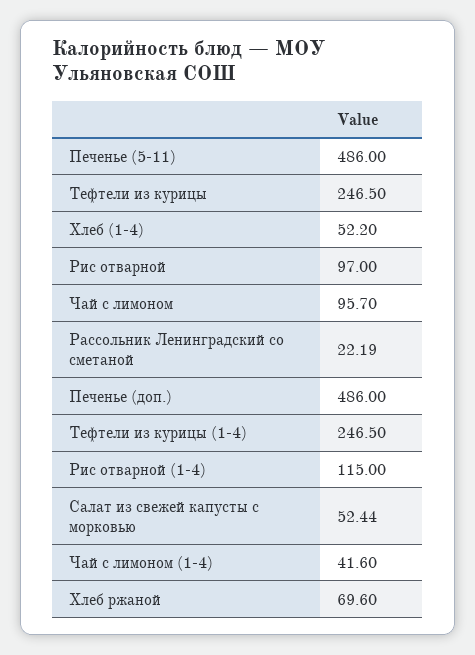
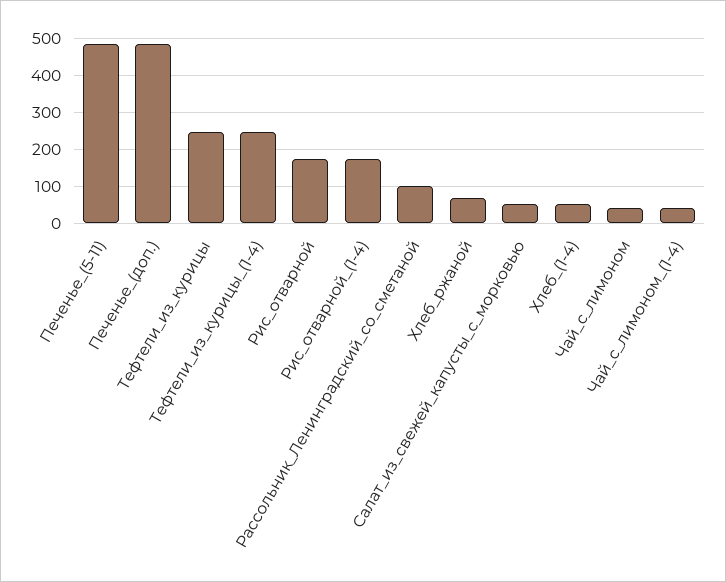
  {
    "Печенье (5-11)": 486,
    "Тефтели из курицы": 246.5,
    "Хлеб (1-4)": 52.2,
-   "Рис отварной": 97,
+   "Рис отварной": 180,
-   "Чай с лимоном": 95.7,
+   "Чай с лимоном": 40,
-   "Рассольник Ленинградский со сметаной": 22.19,
+   "Рассольник Ленинградский со сметаной": 100,
    "Печенье (доп.)": 486,
    "Тефтели из курицы (1-4)": 246.5,
-   "Рис отварной (1-4)": 115,
+   "Рис отварной (1-4)": 180,
    "Салат из свежей капусты с морковью": 52.44,
    "Чай с лимоном (1-4)": 41.6,
    "Хлеб ржаной": 69.6
  }

